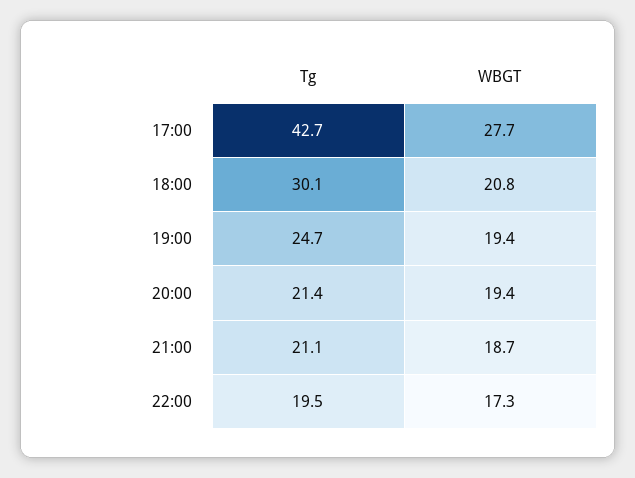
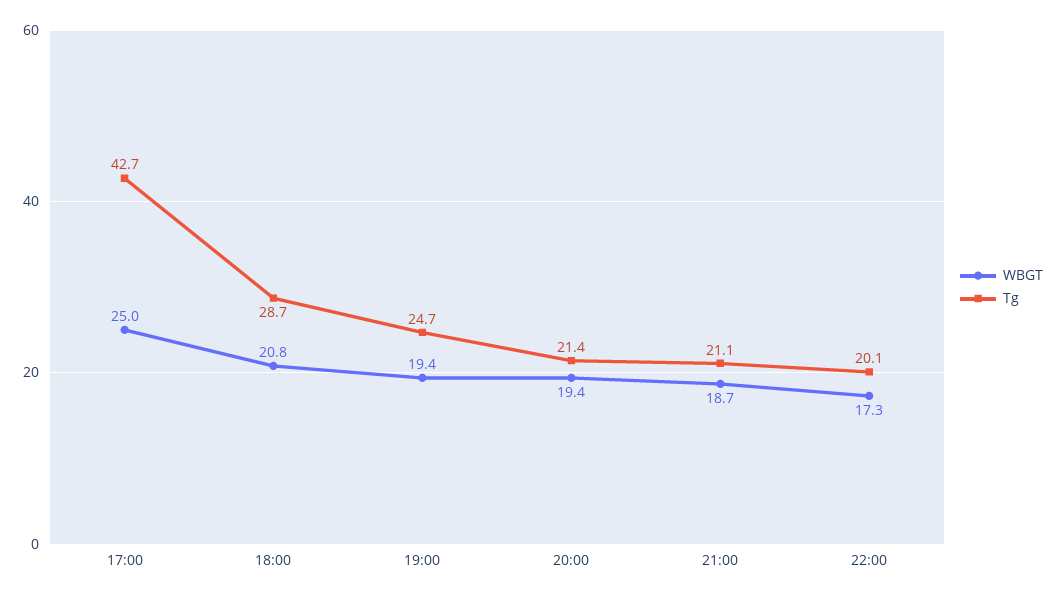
  {
    "Tg": {
      "17:00": 42.7,
-     "18:00": 30.1,
+     "18:00": 28.7,
      "19:00": 24.7,
      "20:00": 21.4,
      "21:00": 21.1,
-     "22:00": 19.5
+     "22:00": 20.1
    },
    "WBGT": {
-     "17:00": 27.7,
+     "17:00": 25,
      "18:00": 20.8,
      "19:00": 19.4,
      "20:00": 19.4,
      "21:00": 18.7,
      "22:00": 17.3
    }
  }

